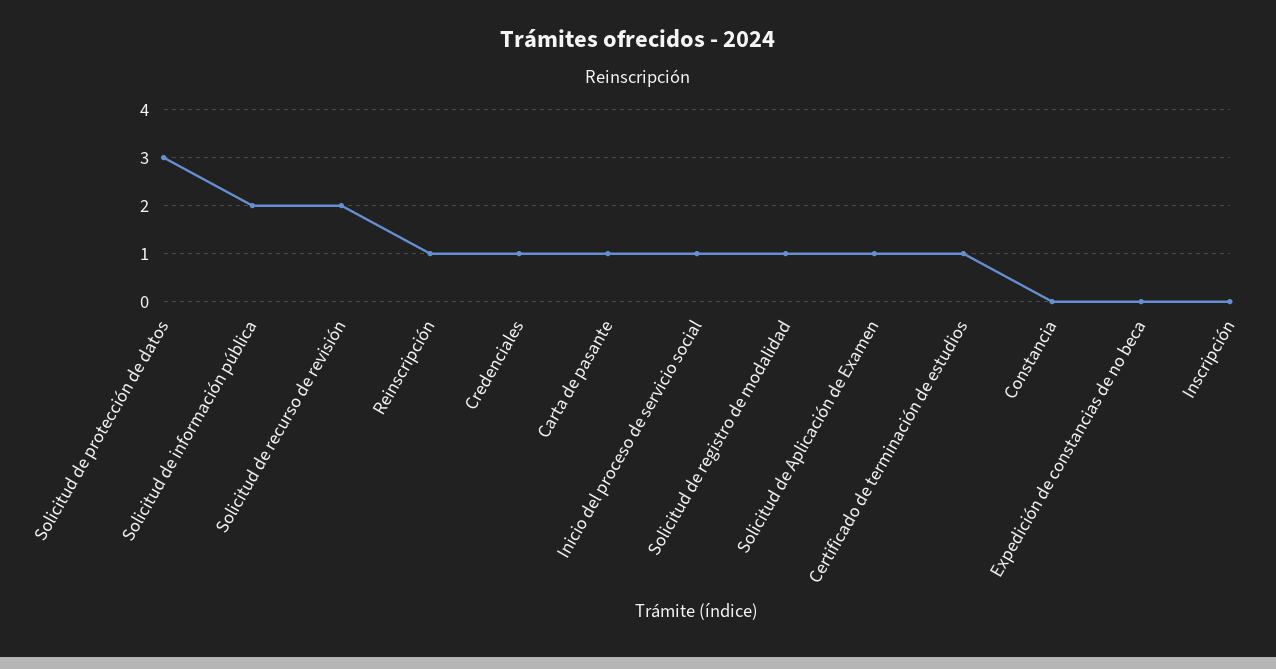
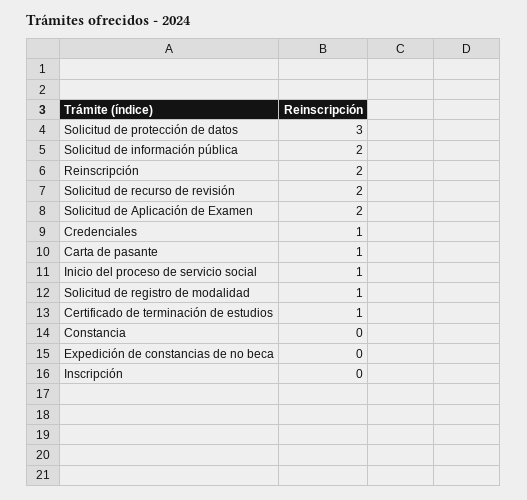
  {
    "Solicitud de protección de datos": 3,
    "Solicitud de información pública": 2,
    "Solicitud de recurso de revisión": 2,
-   "Reinscripción": 1,
+   "Reinscripción": 2,
    "Credenciales": 1,
    "Carta de pasante": 1,
    "Inicio del proceso de servicio social": 1,
    "Solicitud de registro de modalidad": 1,
-   "Solicitud de Aplicación de Examen": 1,
+   "Solicitud de Aplicación de Examen": 2,
    "Certificado de terminación de estudios": 1,
    "Constancia": 0,
    "Expedición de constancias de no beca": 0,
    "Inscripción": 0
  }

